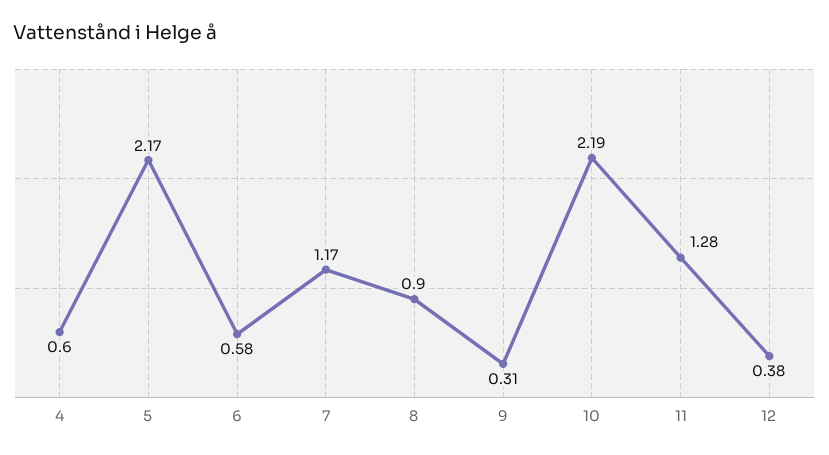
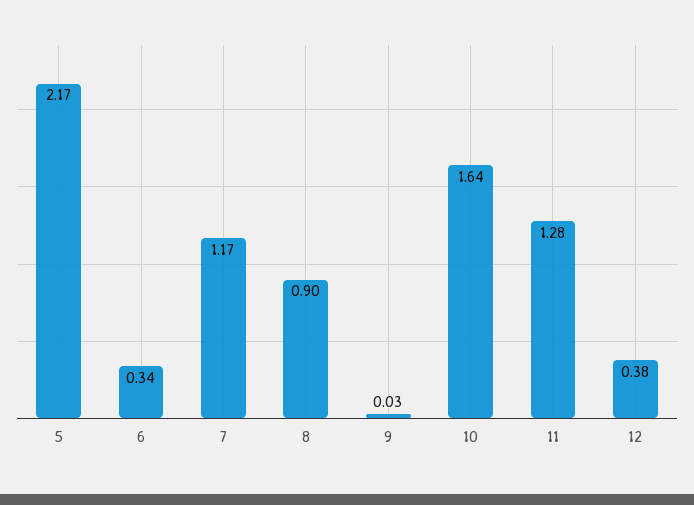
  {
-   "4": 0.6,
    "5": 2.17,
-   "6": 0.58,
+   "6": 0.34,
    "7": 1.17,
    "8": 0.9,
-   "9": 0.31,
+   "9": 0.03,
-   "10": 2.19,
+   "10": 1.64,
    "11": 1.28,
    "12": 0.38
  }

